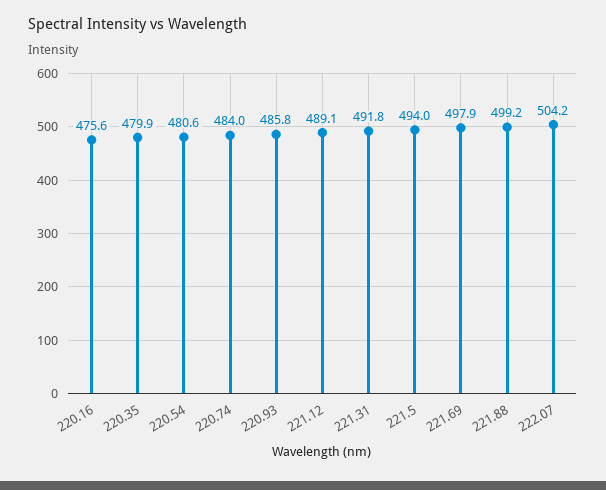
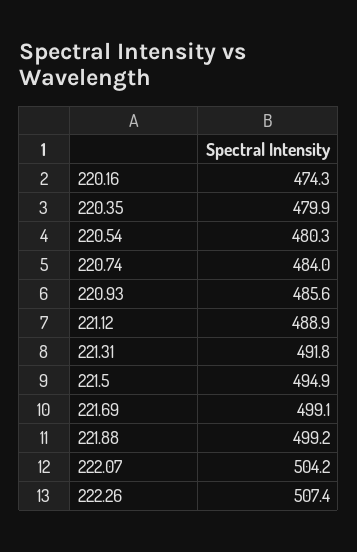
  {
-   "220.16": 475.6,
+   "220.16": 474.3,
    "220.35": 479.9,
-   "220.54": 480.6,
+   "220.54": 480.3,
    "220.74": 484,
-   "220.93": 485.8,
+   "220.93": 485.6,
-   "221.12": 489.1,
+   "221.12": 488.9,
    "221.31": 491.8,
-   "221.5": 494,
+   "221.5": 494.9,
-   "221.69": 497.9,
+   "221.69": 499.1,
    "221.88": 499.2,
-   "222.07": 504.2
+   "222.07": 504.2,
+   "222.26": 507.4
  }

